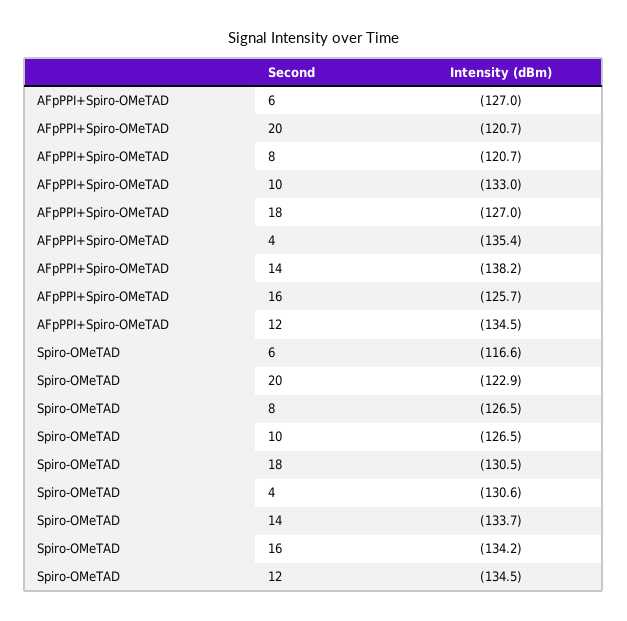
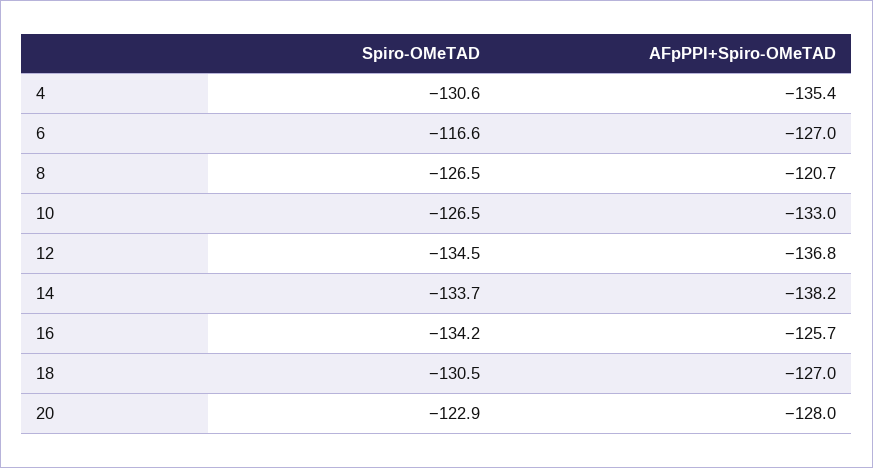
  {
    "AFpPPI+Spiro-OMeTAD": {
      "6": -127,
-     "20": -120.7,
+     "20": -128,
      "8": -120.7,
      "10": -133,
      "18": -127,
      "4": -135.4,
      "14": -138.2,
      "16": -125.7,
-     "12": -134.5
+     "12": -136.8
    },
    "Spiro-OMeTAD": {
      "6": -116.6,
      "20": -122.9,
      "8": -126.5,
      "10": -126.5,
      "18": -130.5,
      "4": -130.6,
      "14": -133.7,
      "16": -134.2,
      "12": -134.5
    }
  }

